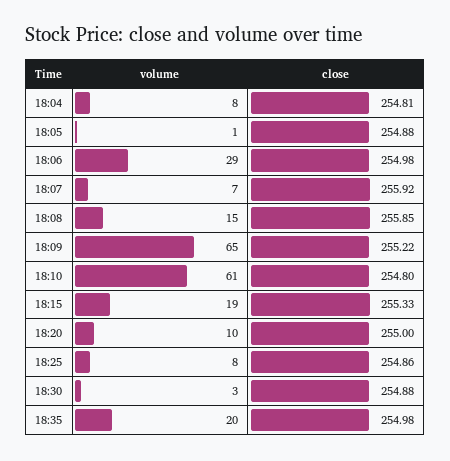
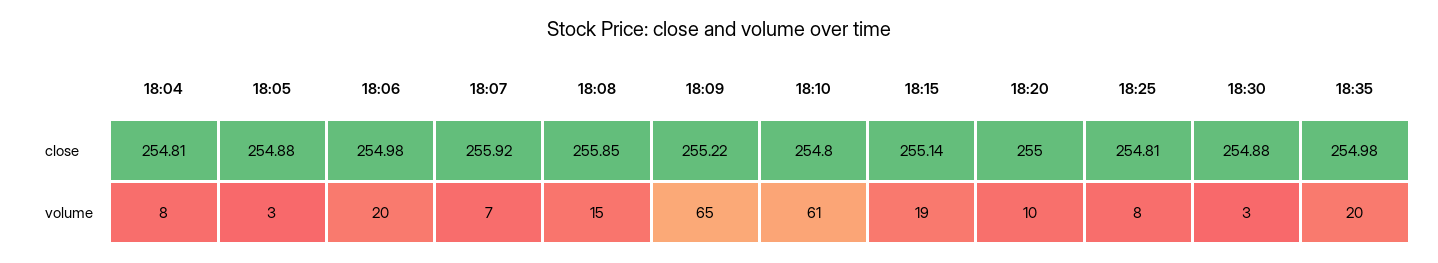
  {
    "volume": {
      "18:04": 8,
-     "18:05": 1,
+     "18:05": 3,
-     "18:06": 29,
+     "18:06": 20,
      "18:07": 7,
      "18:08": 15,
      "18:09": 65,
      "18:10": 61,
      "18:15": 19,
      "18:20": 10,
      "18:25": 8,
      "18:30": 3,
      "18:35": 20
    },
    "close": {
      "18:04": 254.81,
      "18:05": 254.88,
      "18:06": 254.98,
      "18:07": 255.92,
      "18:08": 255.85,
      "18:09": 255.22,
      "18:10": 254.8,
-     "18:15": 255.33,
+     "18:15": 255.14,
      "18:20": 255,
-     "18:25": 254.86,
+     "18:25": 254.81,
      "18:30": 254.88,
      "18:35": 254.98
    }
  }

